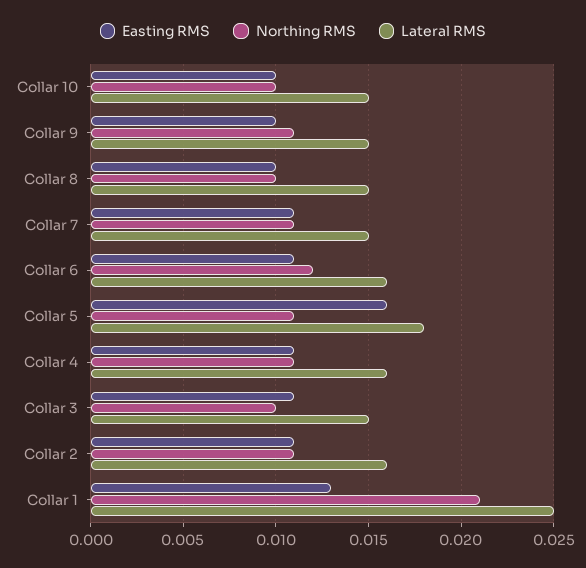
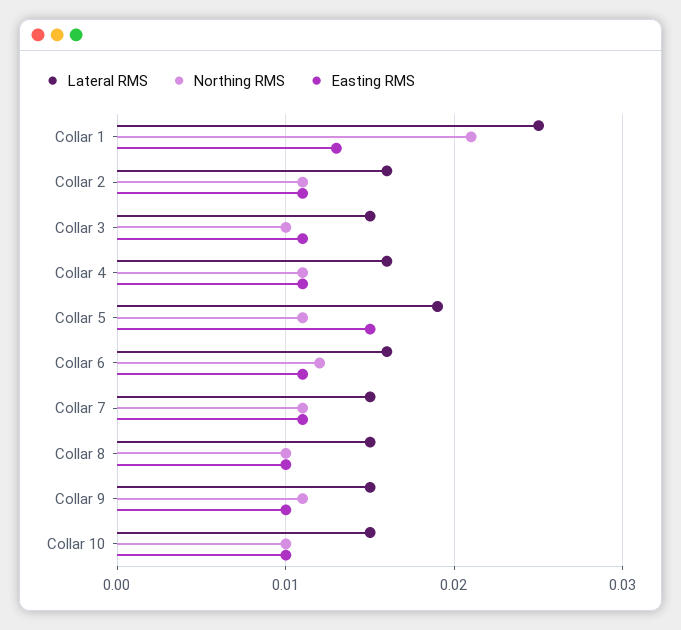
  {
    "Easting RMS": {
      "Collar 10": 0.01,
      "Collar 9": 0.01,
      "Collar 8": 0.01,
      "Collar 7": 0.011,
      "Collar 6": 0.011,
-     "Collar 5": 0.016,
+     "Collar 5": 0.015,
      "Collar 4": 0.011,
      "Collar 3": 0.011,
      "Collar 2": 0.011,
      "Collar 1": 0.013
    },
    "Northing RMS": {
      "Collar 10": 0.01,
      "Collar 9": 0.011,
      "Collar 8": 0.01,
      "Collar 7": 0.011,
      "Collar 6": 0.012,
      "Collar 5": 0.011,
      "Collar 4": 0.011,
      "Collar 3": 0.01,
      "Collar 2": 0.011,
      "Collar 1": 0.021
    },
    "Lateral RMS": {
      "Collar 10": 0.015,
      "Collar 9": 0.015,
      "Collar 8": 0.015,
      "Collar 7": 0.015,
      "Collar 6": 0.016,
-     "Collar 5": 0.018,
+     "Collar 5": 0.019,
      "Collar 4": 0.016,
      "Collar 3": 0.015,
      "Collar 2": 0.016,
      "Collar 1": 0.025
    }
  }

